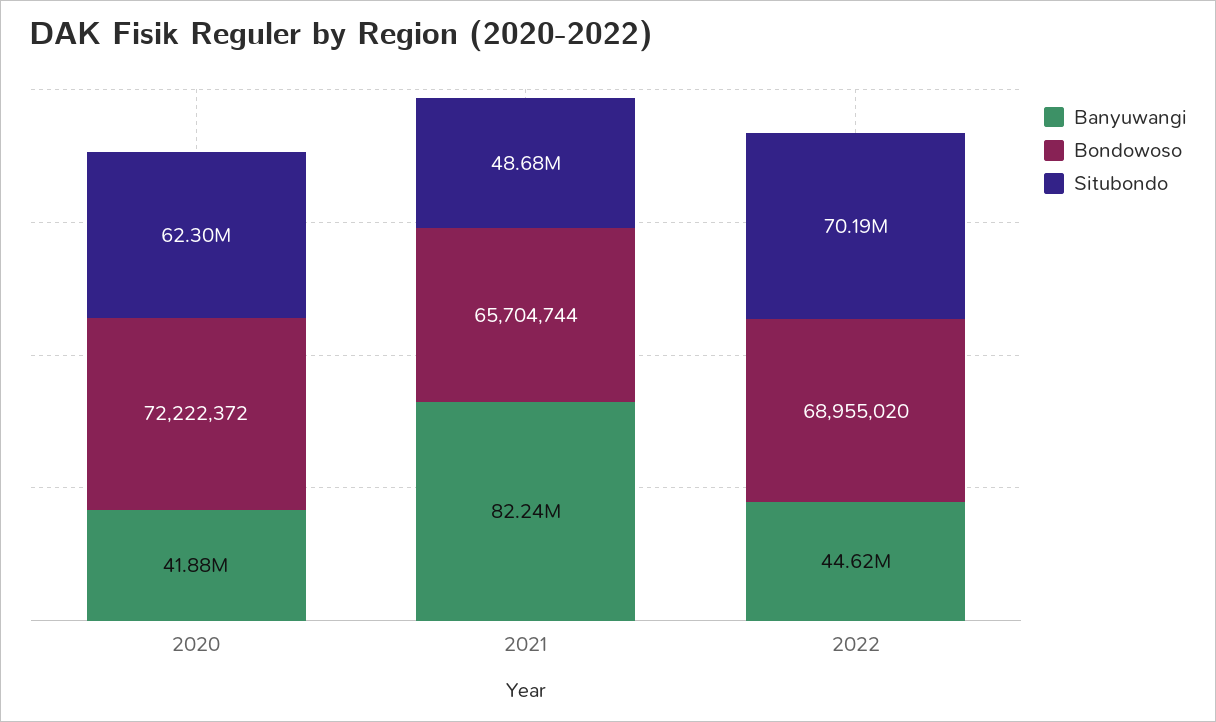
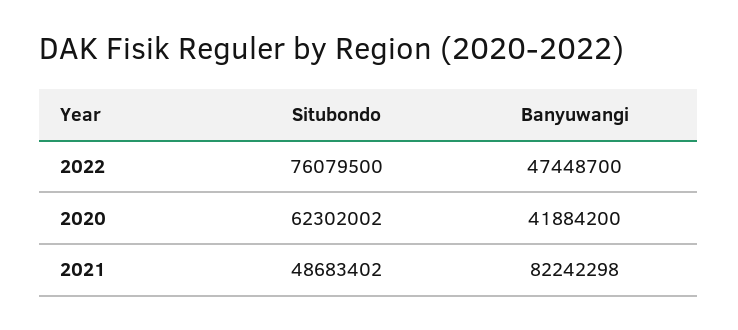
  {
    "Banyuwangi": {
      "2020": 41884200,
      "2021": 82242298,
-     "2022": 44620000
+     "2022": 47448700
    },
-   "Bondowoso": {
-     "2020": 72222372,
-     "2021": 65704744,
-     "2022": 68955020
-   },
    "Situbondo": {
      "2020": 62302002,
      "2021": 48683402,
-     "2022": 70190000
+     "2022": 76079500
    }
  }

